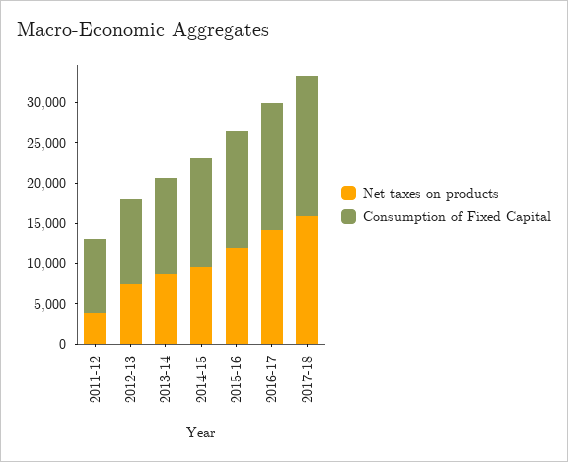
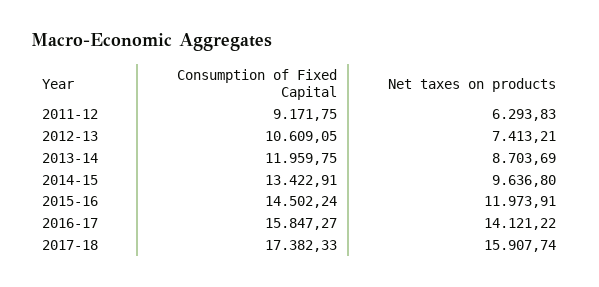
  {
    "Net taxes on products": {
-     "2011-12": 4000,
+     "2011-12": 6293.83,
      "2012-13": 7413.21,
      "2013-14": 8703.69,
      "2014-15": 9636.8,
      "2015-16": 11973.91,
      "2016-17": 14121.22,
      "2017-18": 15907.74
    },
    "Consumption of Fixed Capital": {
      "2011-12": 9171.75,
      "2012-13": 10609.05,
      "2013-14": 11959.75,
      "2014-15": 13422.91,
      "2015-16": 14502.24,
      "2016-17": 15847.27,
      "2017-18": 17382.33
    }
  }

